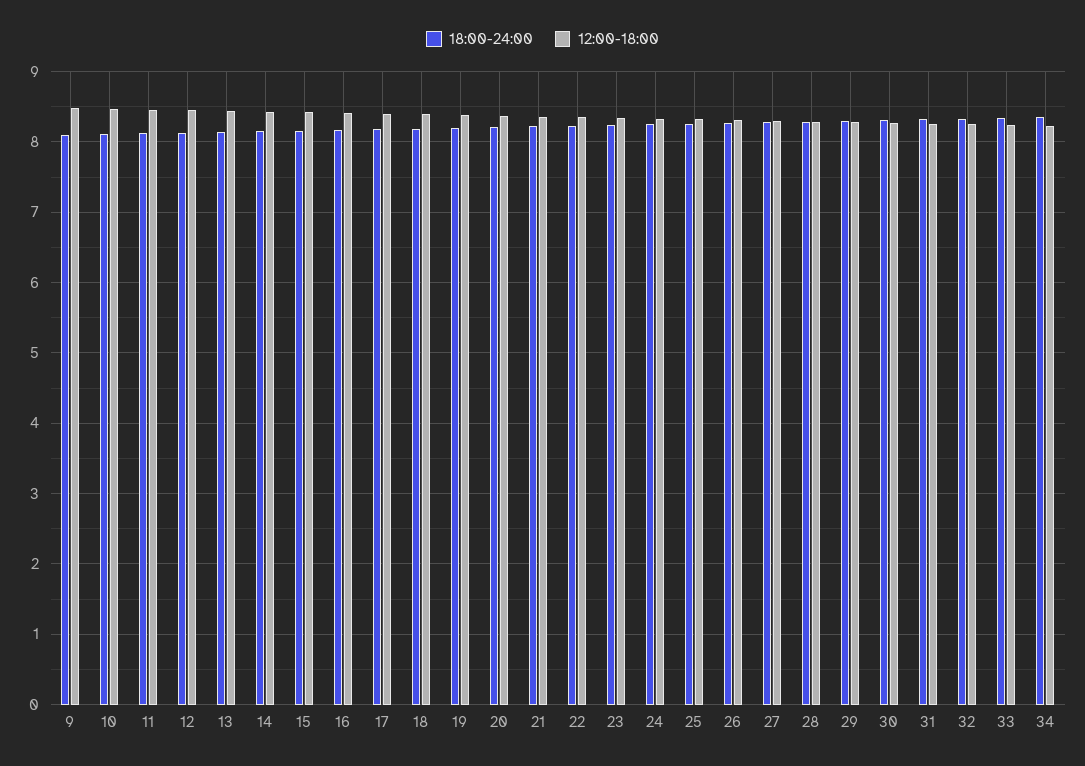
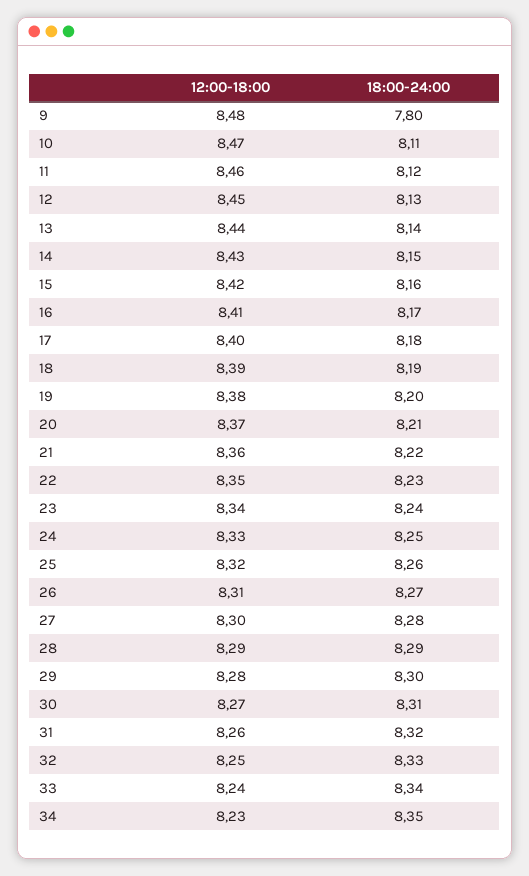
  {
    "18:00-24:00": {
-     "9": 8.1,
+     "9": 7.8,
      "10": 8.11,
      "11": 8.12,
      "12": 8.13,
      "13": 8.14,
      "14": 8.15,
      "15": 8.16,
      "16": 8.17,
      "17": 8.18,
      "18": 8.19,
      "19": 8.2,
      "20": 8.21,
      "21": 8.22,
      "22": 8.23,
      "23": 8.24,
      "24": 8.25,
      "25": 8.26,
      "26": 8.27,
      "27": 8.28,
      "28": 8.29,
      "29": 8.3,
      "30": 8.31,
      "31": 8.32,
      "32": 8.33,
      "33": 8.34,
      "34": 8.35
    },
    "12:00-18:00": {
      "9": 8.48,
      "10": 8.47,
      "11": 8.46,
      "12": 8.45,
      "13": 8.44,
      "14": 8.43,
      "15": 8.42,
      "16": 8.41,
      "17": 8.4,
      "18": 8.39,
      "19": 8.38,
      "20": 8.37,
      "21": 8.36,
      "22": 8.35,
      "23": 8.34,
      "24": 8.33,
      "25": 8.32,
      "26": 8.31,
      "27": 8.3,
      "28": 8.29,
      "29": 8.28,
      "30": 8.27,
      "31": 8.26,
      "32": 8.25,
      "33": 8.24,
      "34": 8.23
    }
  }

